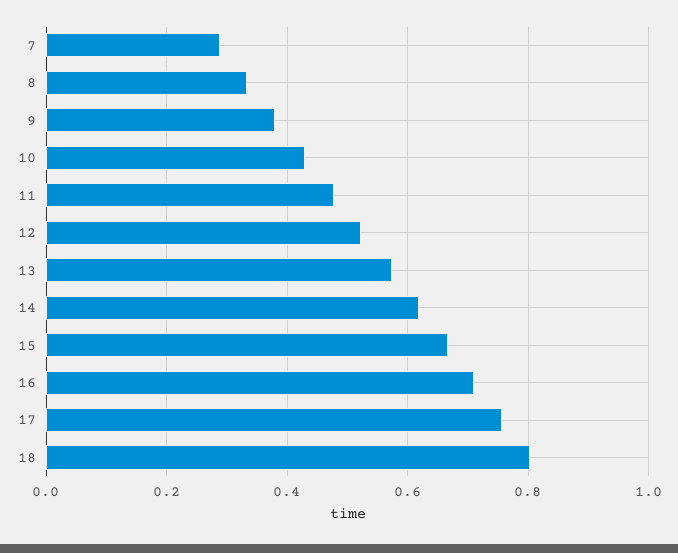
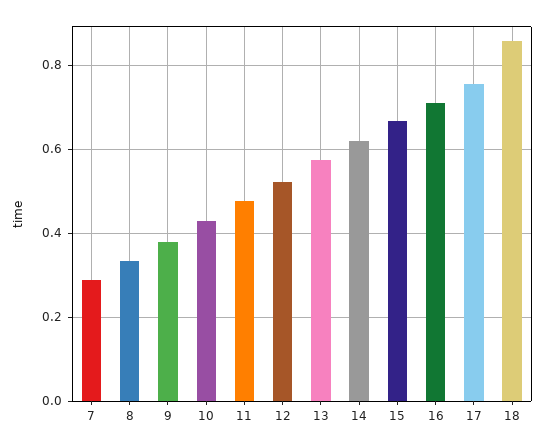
  {
    "7": 0.28,
    "8": 0.34,
    "9": 0.38,
    "10": 0.42,
    "11": 0.48,
    "12": 0.52,
    "13": 0.58,
    "14": 0.62,
    "15": 0.66,
    "16": 0.72,
    "17": 0.76,
-   "18": 0.8
+   "18": 0.86
  }

